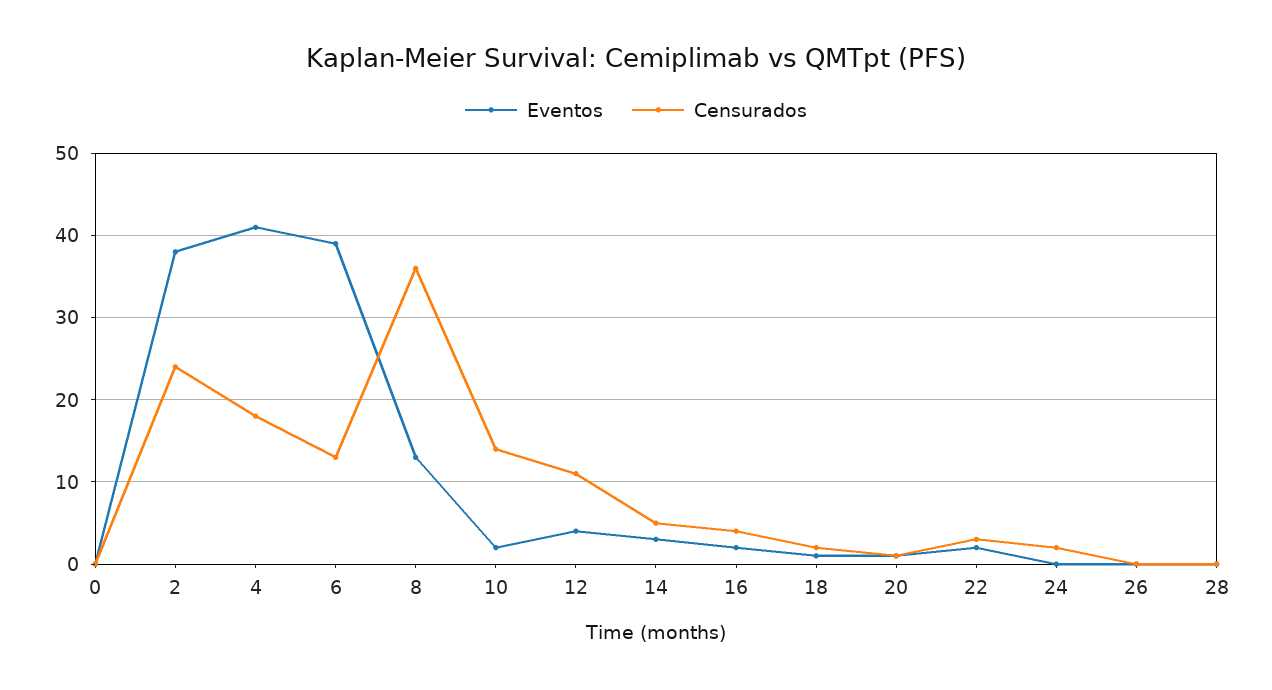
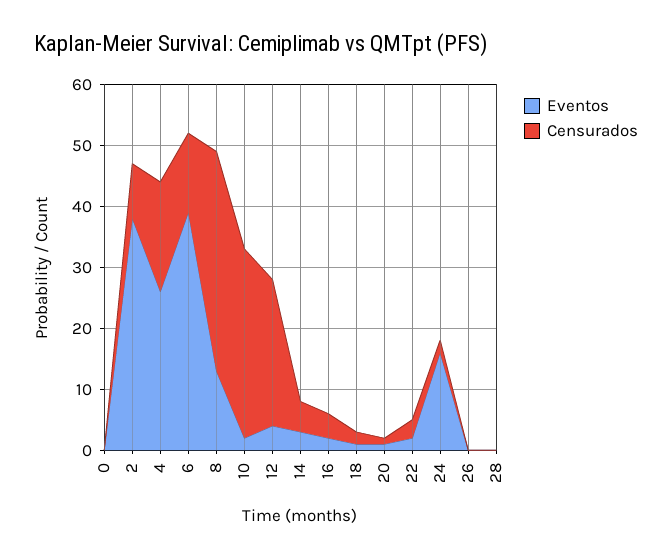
  {
    "Eventos": {
      "0": 0,
      "2": 38,
-     "4": 41,
+     "4": 25,
      "6": 39,
      "8": 13,
      "10": 2,
      "12": 4,
      "14": 3,
      "16": 2,
      "18": 1,
      "20": 1,
      "22": 2,
-     "24": 0,
+     "24": 15,
      "26": 0,
      "28": 0
    },
    "Censurados": {
      "0": 0,
-     "2": 24,
+     "2": 10,
      "4": 18,
      "6": 13,
      "8": 36,
-     "10": 14,
+     "10": 30,
-     "12": 11,
+     "12": 25,
      "14": 5,
      "16": 4,
      "18": 2,
      "20": 1,
      "22": 3,
      "24": 2,
      "26": 0,
      "28": 0
    }
  }

